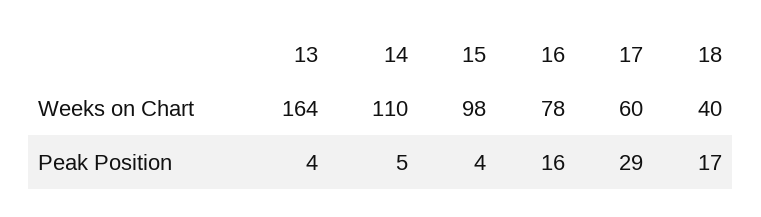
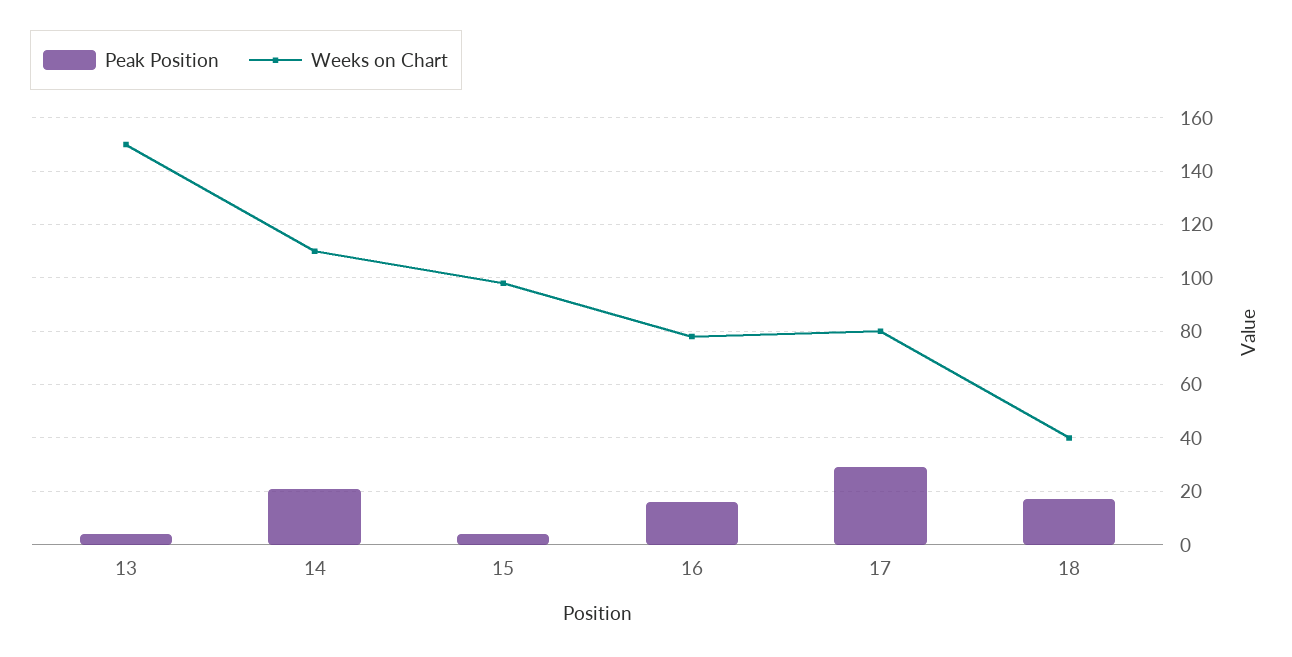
  {
    "Weeks on Chart": {
-     "13": 164,
+     "13": 150,
      "14": 110,
      "15": 98,
      "16": 78,
-     "17": 60,
+     "17": 80,
      "18": 40
    },
    "Peak Position": {
      "13": 4,
-     "14": 5,
+     "14": 20,
      "15": 4,
      "16": 16,
      "17": 29,
      "18": 17
    }
  }

